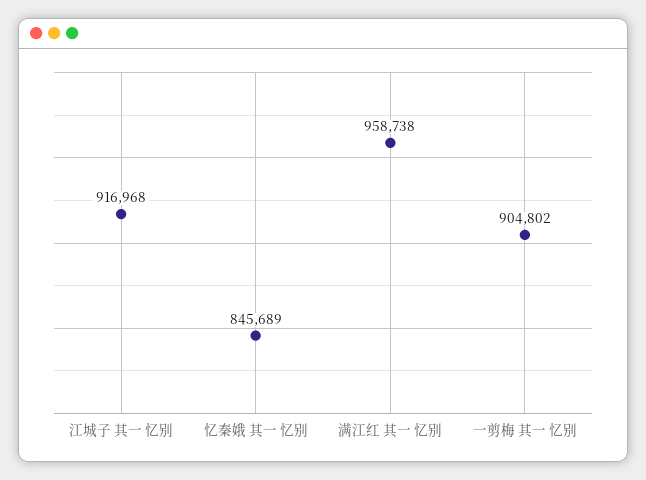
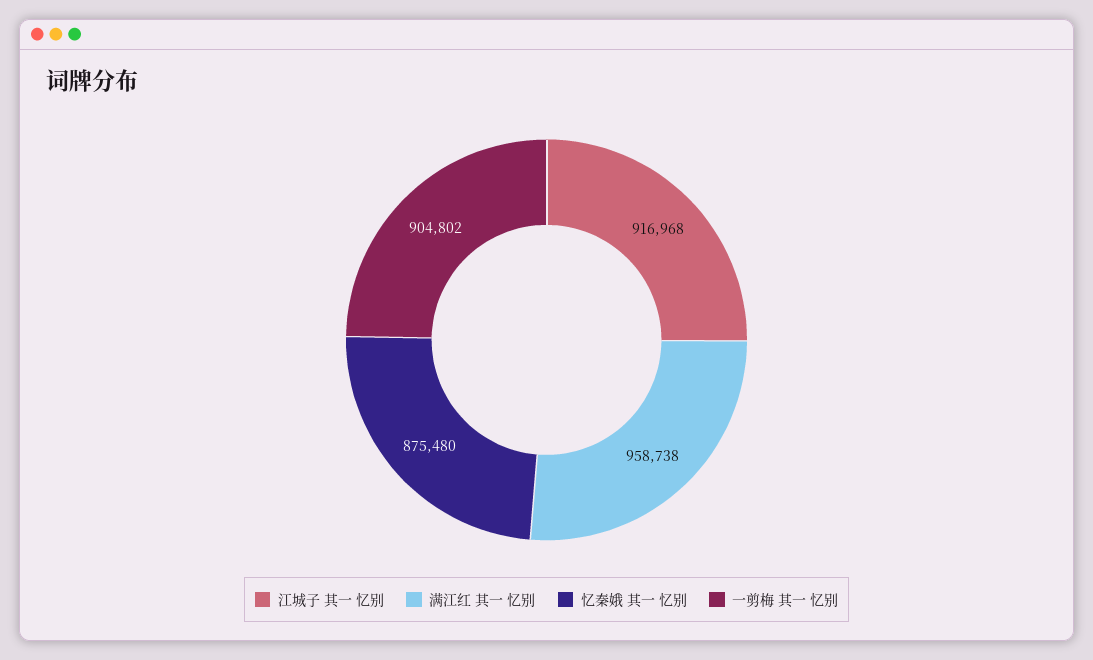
  {
    "江城子 其一 忆别": 916968,
-   "忆秦娥 其一 忆别": 845689,
+   "忆秦娥 其一 忆别": 875480,
    "满江红 其一 忆别": 958738,
    "一剪梅 其一 忆别": 904802
  }

